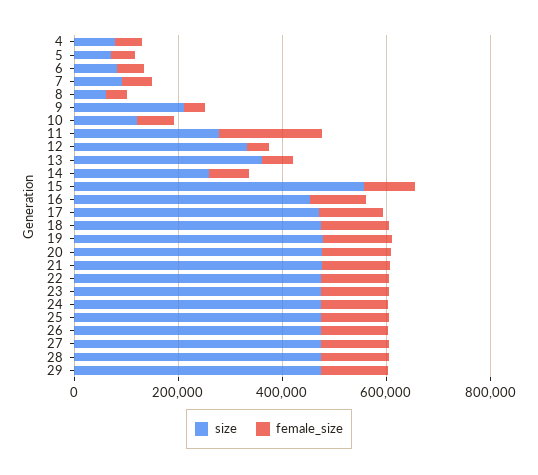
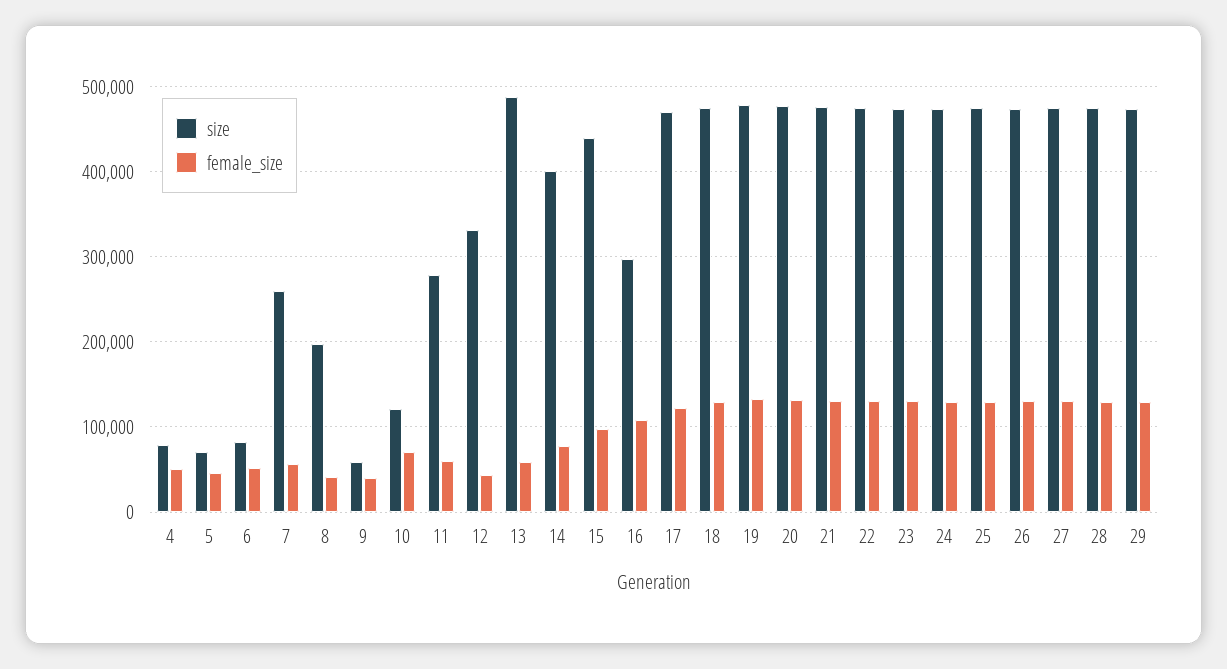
  {
    "size": {
      "4": 80000,
      "5": 70000,
      "6": 80000,
-     "7": 100000,
+     "7": 260000,
-     "8": 50000,
+     "8": 200000,
-     "9": 200000,
+     "9": 60000,
      "10": 120000,
      "11": 280000,
      "12": 330000,
-     "13": 350000,
+     "13": 490000,
-     "14": 250000,
+     "14": 400000,
-     "15": 550000,
+     "15": 440000,
-     "16": 450000,
+     "16": 300000,
      "17": 470000,
      "18": 470000,
      "19": 480000,
      "20": 480000,
      "21": 480000,
      "22": 470000,
      "23": 470000,
      "24": 470000,
      "25": 470000,
      "26": 470000,
      "27": 470000,
      "28": 470000,
      "29": 470000
    },
    "female_size": {
      "4": 50000,
      "5": 50000,
      "6": 50000,
      "7": 60000,
      "8": 40000,
      "9": 40000,
      "10": 70000,
-     "11": 200000,
+     "11": 60000,
      "12": 40000,
      "13": 60000,
      "14": 80000,
      "15": 100000,
      "16": 110000,
      "17": 120000,
      "18": 130000,
      "19": 130000,
      "20": 130000,
      "21": 130000,
      "22": 130000,
      "23": 130000,
      "24": 130000,
      "25": 130000,
      "26": 130000,
      "27": 130000,
      "28": 130000,
      "29": 130000
    }
  }

